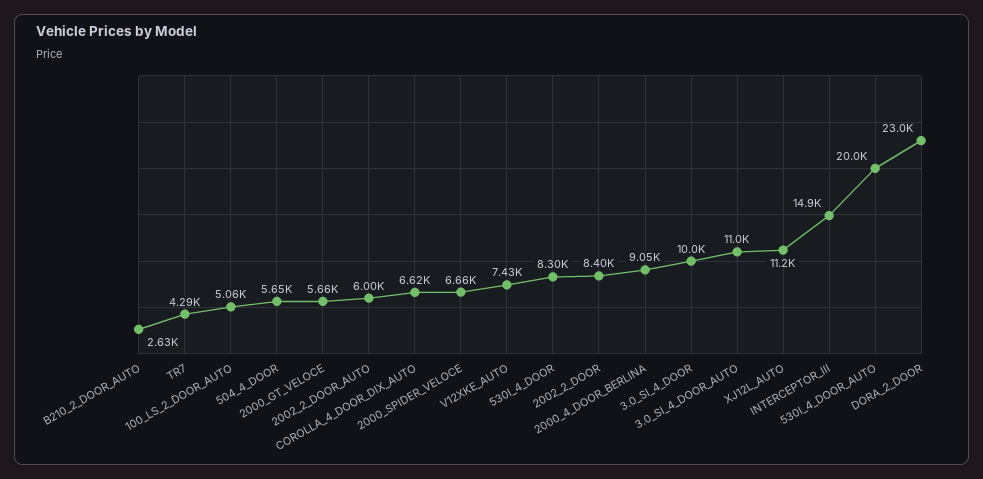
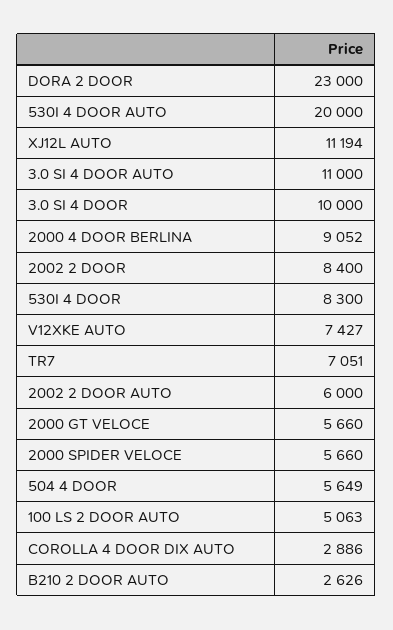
  {
    "B210_2_DOOR_AUTO": 2626,
-   "TR7": 4290,
+   "TR7": 7051,
    "100_LS_2_DOOR_AUTO": 5063,
    "504_4_DOOR": 5649,
    "2000_GT_VELOCE": 5660,
    "2002_2_DOOR_AUTO": 6000,
-   "COROLLA_4_DOOR_DIX_AUTO": 6620,
+   "COROLLA_4_DOOR_DIX_AUTO": 2886,
-   "2000_SPIDER_VELOCE": 6660,
+   "2000_SPIDER_VELOCE": 5660,
    "V12XKE_AUTO": 7427,
    "530I_4_DOOR": 8300,
    "2002_2_DOOR": 8400,
    "2000_4_DOOR_BERLINA": 9052,
    "3.0_SI_4_DOOR": 10000,
    "3.0_SI_4_DOOR_AUTO": 11000,
    "XJ12L_AUTO": 11194,
-   "INTERCEPTOR_III": 14900,
    "530I_4_DOOR_AUTO": 20000,
    "DORA_2_DOOR": 23000
  }

